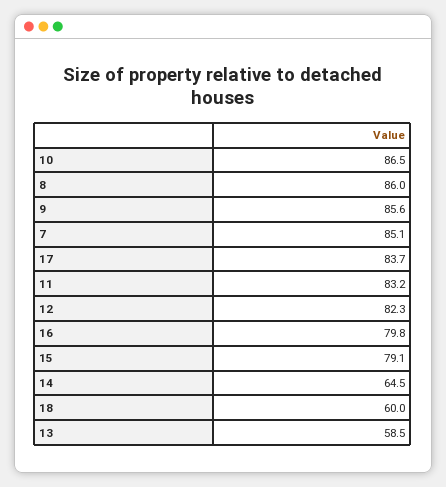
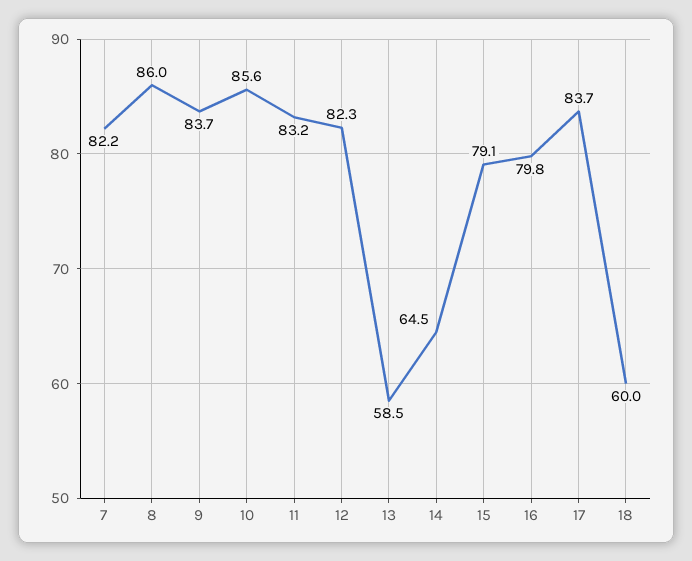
  {
-   "10": 86.5,
+   "10": 85.6,
    "8": 86,
-   "9": 85.6,
+   "9": 83.7,
-   "7": 85.1,
+   "7": 82.2,
    "17": 83.7,
    "11": 83.2,
    "12": 82.3,
    "16": 79.8,
    "15": 79.1,
    "14": 64.5,
    "18": 60,
    "13": 58.5
  }

